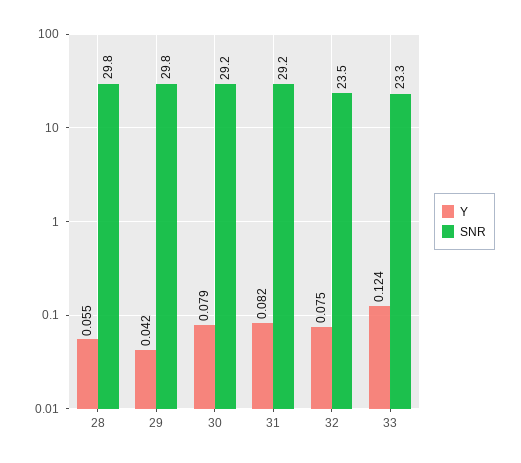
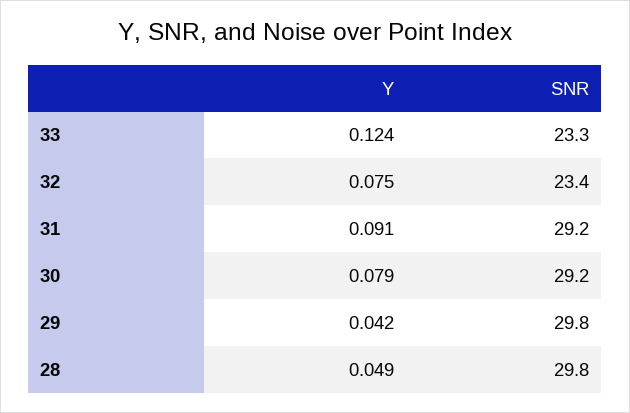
  {
    "Y": {
-     "28": 0.055,
+     "28": 0.049,
      "29": 0.042,
      "30": 0.079,
-     "31": 0.082,
+     "31": 0.091,
      "32": 0.075,
      "33": 0.124
    },
    "SNR": {
      "28": 29.8,
      "29": 29.8,
      "30": 29.2,
      "31": 29.2,
-     "32": 23.5,
+     "32": 23.4,
      "33": 23.3
    }
  }

